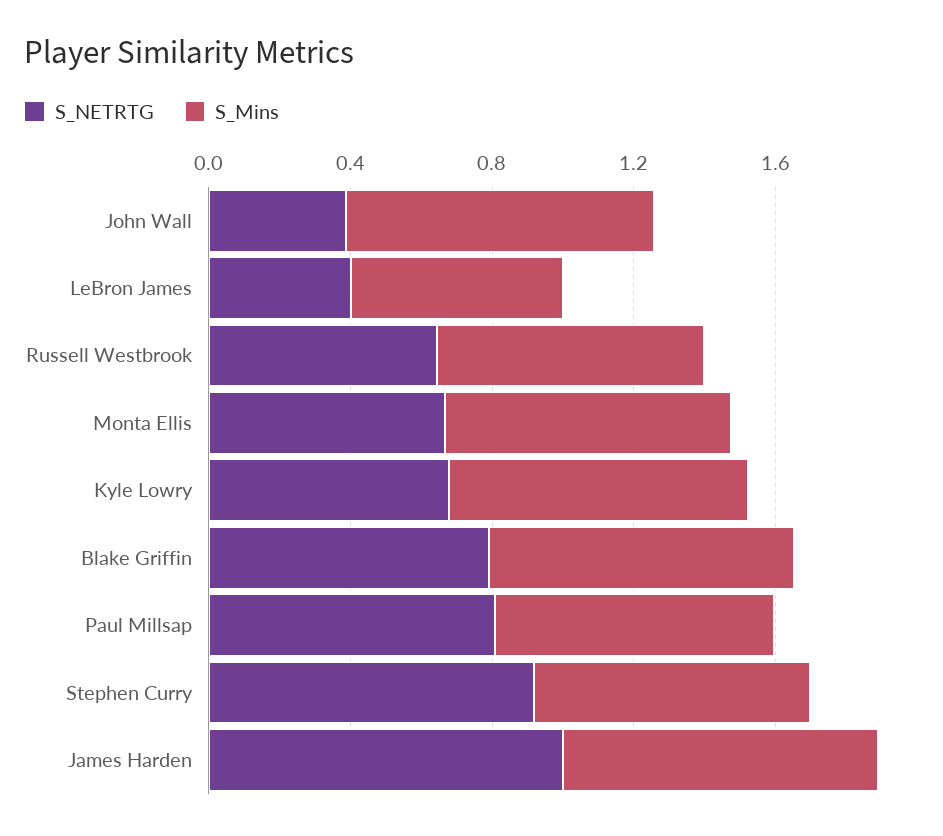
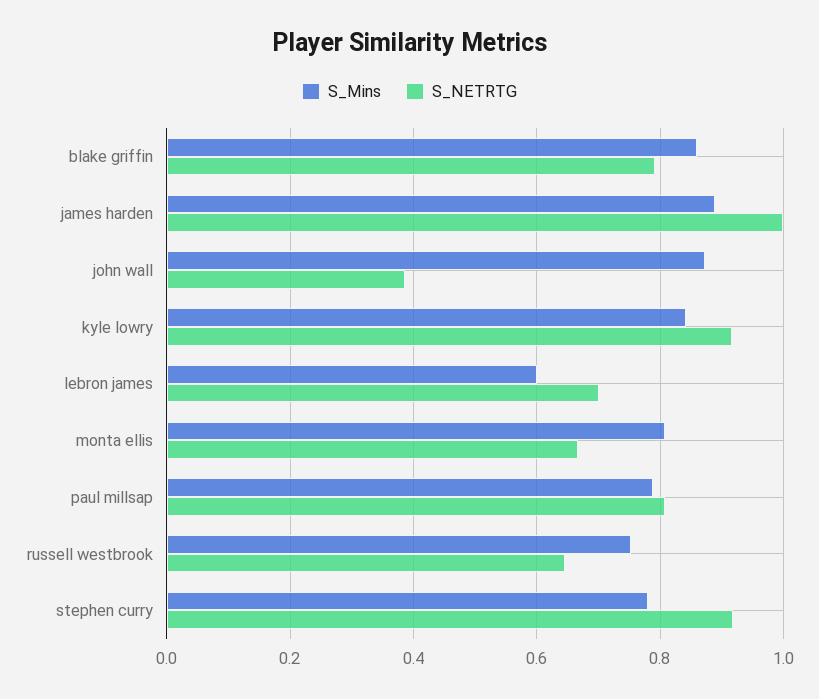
  {
    "S_NETRTG": {
      "John Wall": 0.38,
-     "LeBron James": 0.4,
+     "LeBron James": 0.7,
      "Russell Westbrook": 0.64,
      "Monta Ellis": 0.66,
-     "Kyle Lowry": 0.7,
+     "Kyle Lowry": 0.92,
      "Blake Griffin": 0.8,
      "Paul Millsap": 0.8,
      "Stephen Curry": 0.92,
      "James Harden": 1
    },
    "S_Mins": {
      "John Wall": 0.88,
      "LeBron James": 0.6,
      "Russell Westbrook": 0.76,
      "Monta Ellis": 0.8,
      "Kyle Lowry": 0.84,
      "Blake Griffin": 0.86,
      "Paul Millsap": 0.78,
      "Stephen Curry": 0.78,
      "James Harden": 0.88
    }
  }

